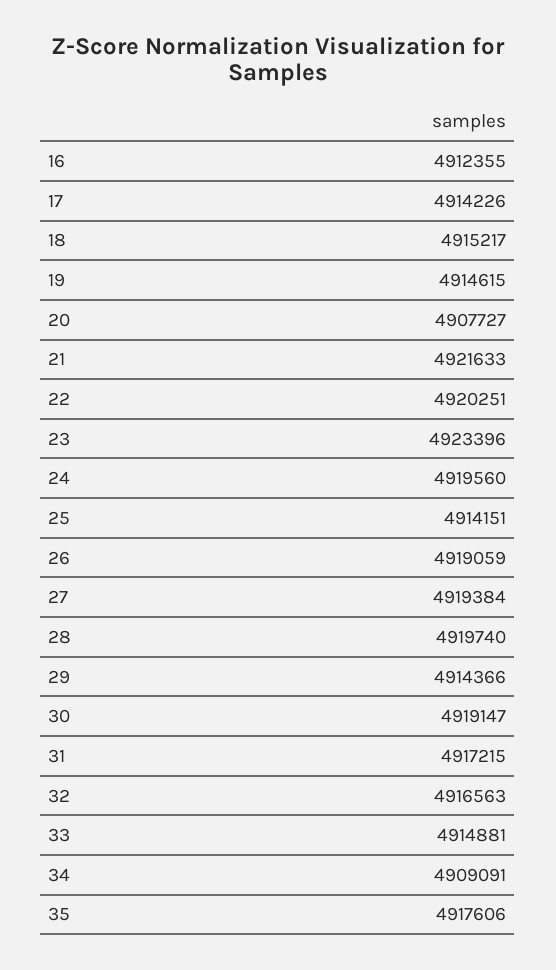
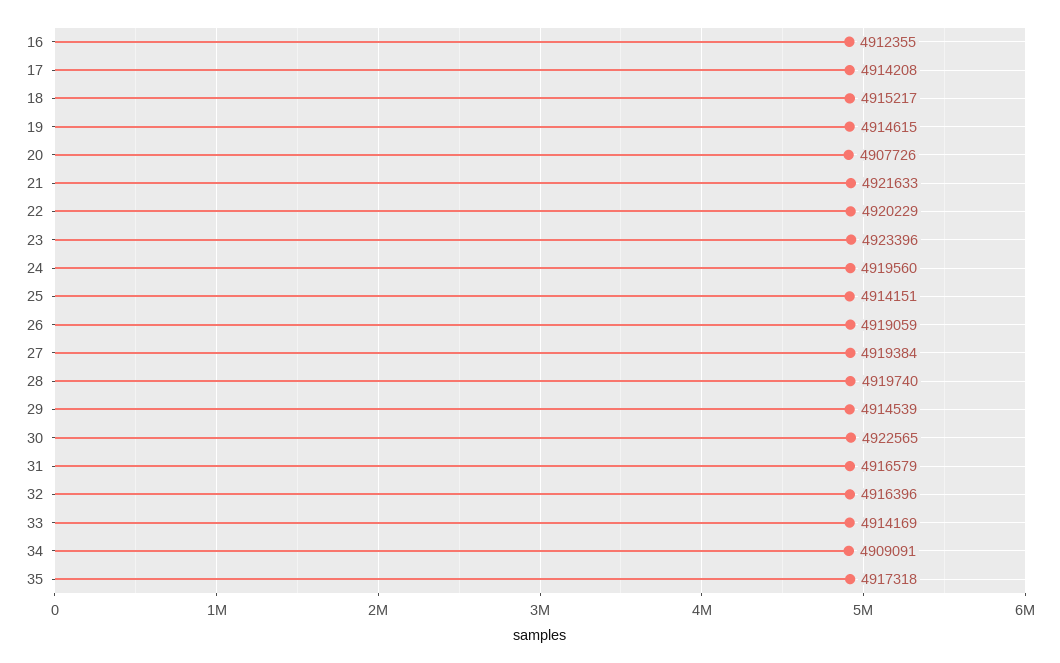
  {
    "16": 4912355,
-   "17": 4914226,
+   "17": 4914208,
    "18": 4915217,
    "19": 4914615,
-   "20": 4907727,
+   "20": 4907726,
    "21": 4921633,
-   "22": 4920251,
+   "22": 4920229,
    "23": 4923396,
    "24": 4919560,
    "25": 4914151,
    "26": 4919059,
    "27": 4919384,
    "28": 4919740,
-   "29": 4914366,
+   "29": 4914539,
-   "30": 4919147,
+   "30": 4922565,
-   "31": 4917215,
+   "31": 4916579,
-   "32": 4916563,
+   "32": 4916396,
-   "33": 4914881,
+   "33": 4914169,
    "34": 4909091,
-   "35": 4917606
+   "35": 4917318
  }

